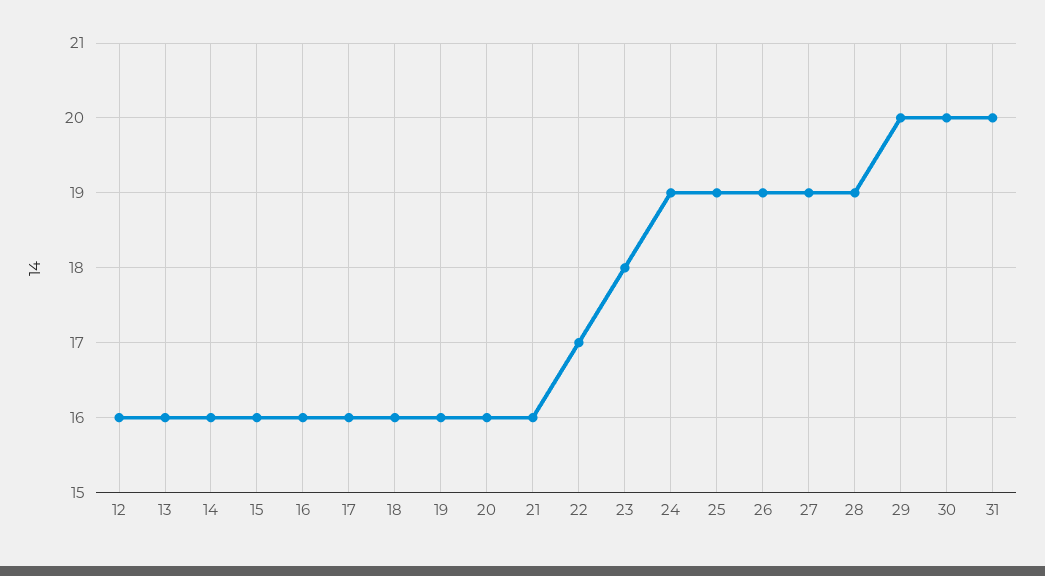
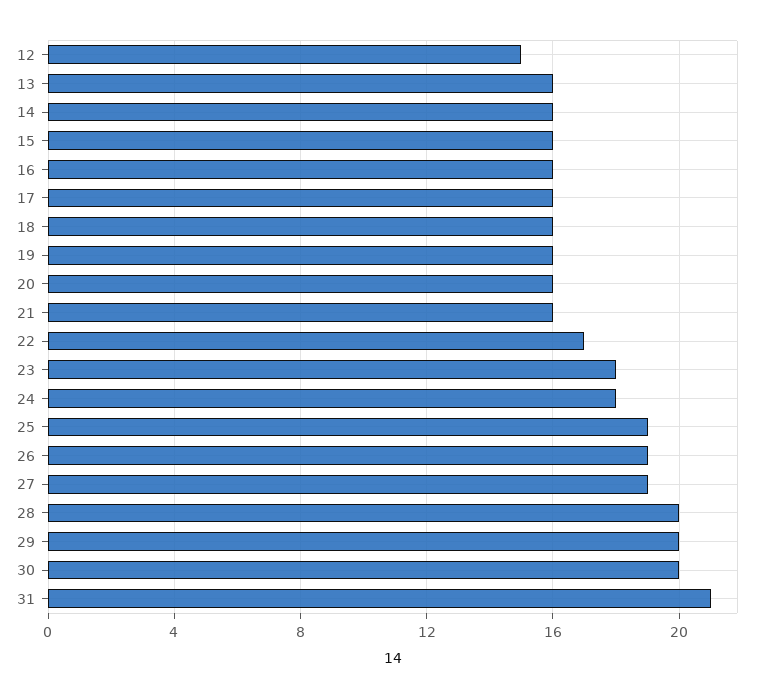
  {
-   "12": 16,
+   "12": 15,
    "13": 16,
    "14": 16,
    "15": 16,
    "16": 16,
    "17": 16,
    "18": 16,
    "19": 16,
    "20": 16,
    "21": 16,
    "22": 17,
    "23": 18,
-   "24": 19,
+   "24": 18,
    "25": 19,
    "26": 19,
    "27": 19,
-   "28": 19,
+   "28": 20,
    "29": 20,
    "30": 20,
-   "31": 20
+   "31": 21
  }

